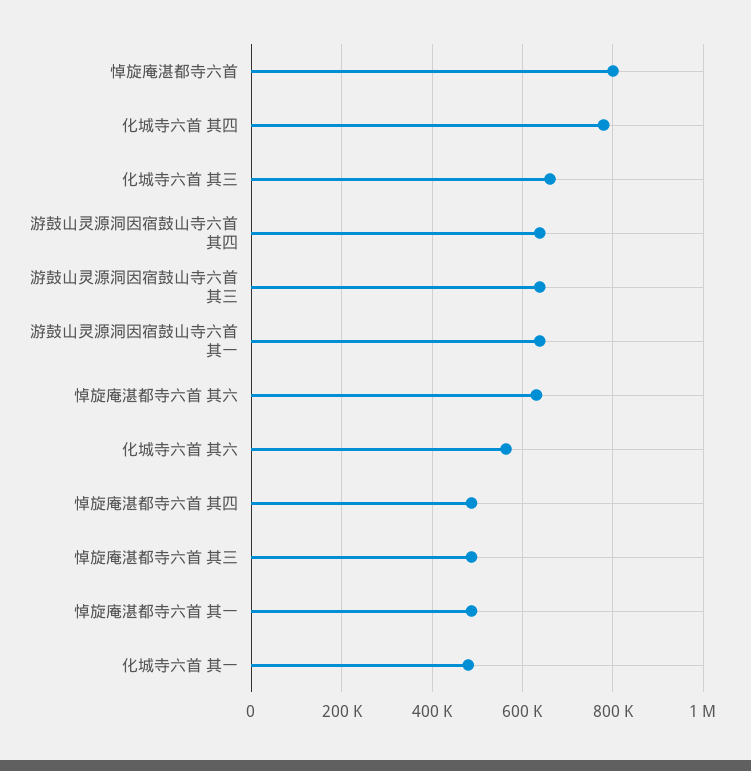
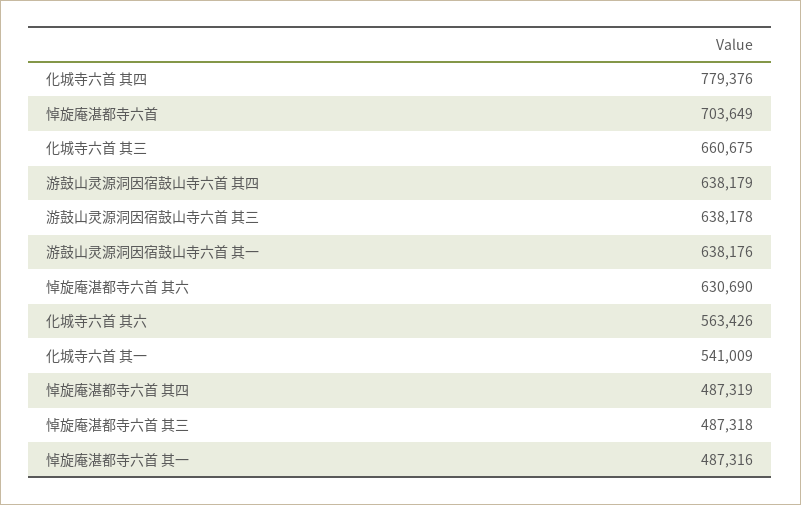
  {
-   "悼旋庵湛都寺六首": 800000,
+   "悼旋庵湛都寺六首": 703649,
    "化城寺六首 其四": 779376,
    "化城寺六首 其三": 660675,
    "游鼓山灵源洞因宿鼓山寺六首 其四": 638179,
    "游鼓山灵源洞因宿鼓山寺六首 其三": 638178,
    "游鼓山灵源洞因宿鼓山寺六首 其一": 638176,
    "悼旋庵湛都寺六首 其六": 630690,
    "化城寺六首 其六": 563426,
    "悼旋庵湛都寺六首 其四": 487319,
    "悼旋庵湛都寺六首 其三": 487318,
    "悼旋庵湛都寺六首 其一": 487316,
-   "化城寺六首 其一": 480000
+   "化城寺六首 其一": 541009
  }

